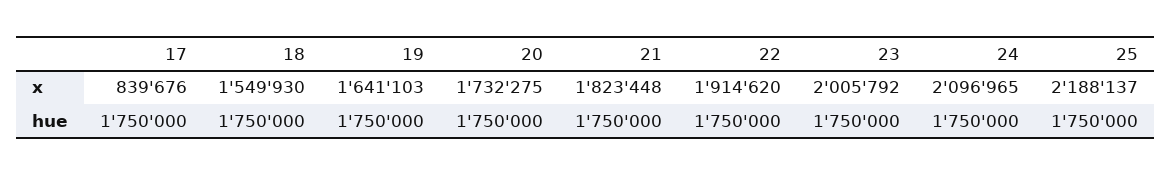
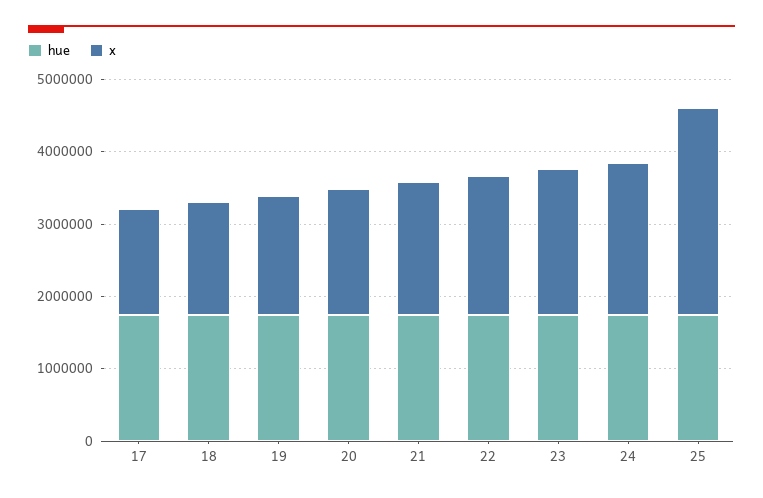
  {
    "x": {
-     "17": 839676,
+     "17": 1400000,
      "18": 1549930,
      "19": 1641103,
      "20": 1732275,
      "21": 1823448,
      "22": 1914620,
      "23": 2005792,
      "24": 2096965,
-     "25": 2188137
+     "25": 2800000
    },
    "hue": {
      "17": 1750000,
      "18": 1750000,
      "19": 1750000,
      "20": 1750000,
      "21": 1750000,
      "22": 1750000,
      "23": 1750000,
      "24": 1750000,
      "25": 1750000
    }
  }

